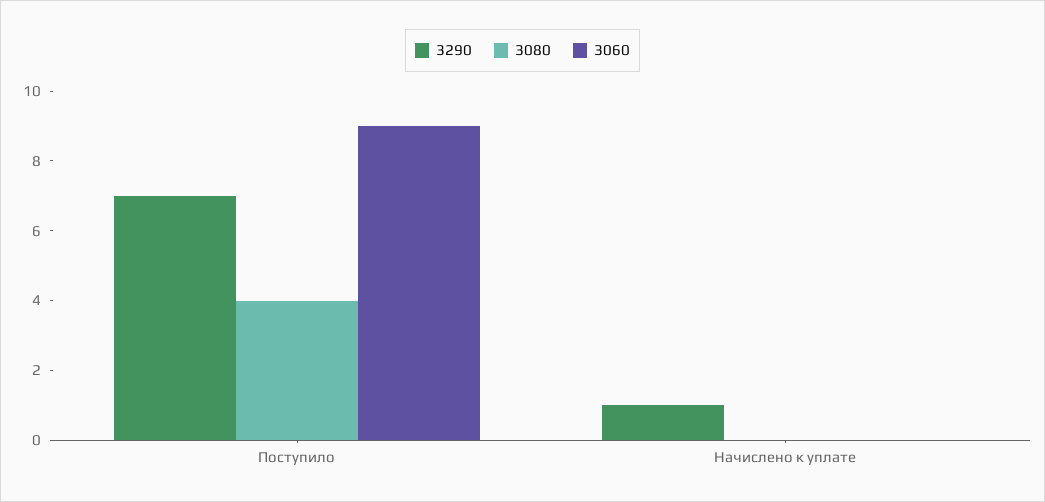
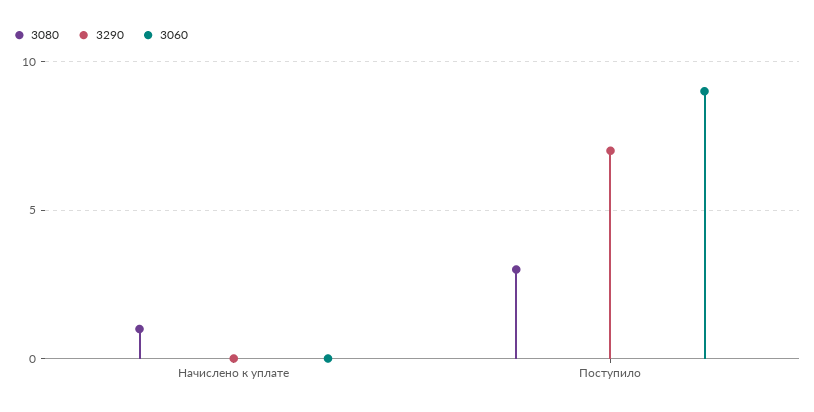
  {
    "3290": {
      "Поступило": 7,
-     "Начислено к уплате": 1
+     "Начислено к уплате": 0
    },
    "3080": {
-     "Поступило": 4,
+     "Поступило": 3,
-     "Начислено к уплате": 0
+     "Начислено к уплате": 1
    },
    "3060": {
      "Поступило": 9,
      "Начислено к уплате": 0
    }
  }

